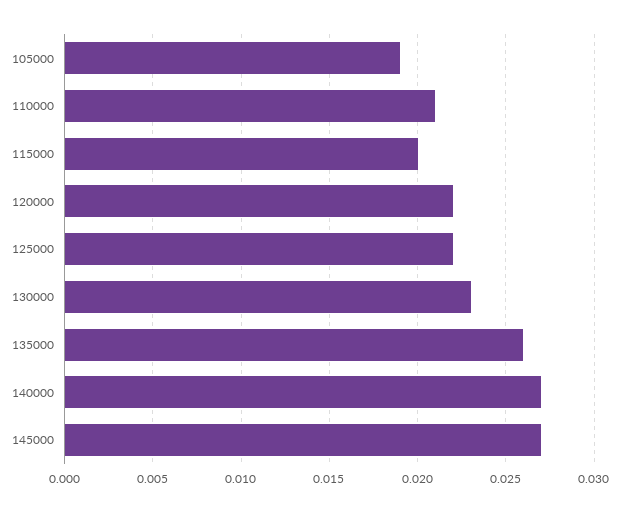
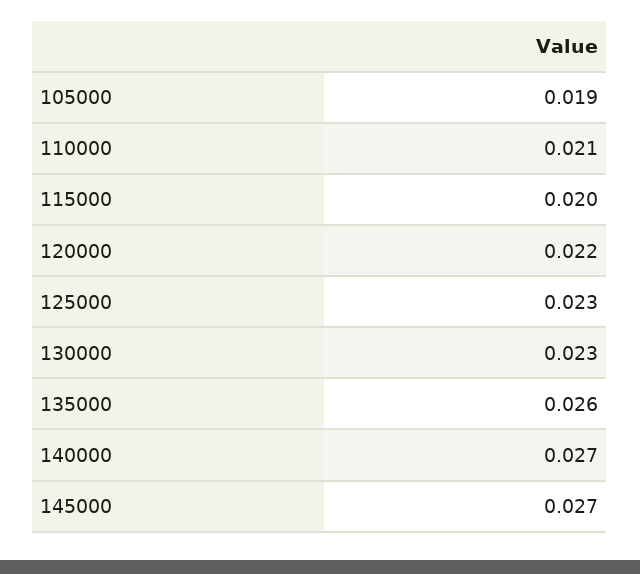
  {
    "105000": 0.019,
    "110000": 0.021,
    "115000": 0.02,
    "120000": 0.022,
-   "125000": 0.022,
+   "125000": 0.023,
    "130000": 0.023,
    "135000": 0.026,
    "140000": 0.027,
    "145000": 0.027
  }

